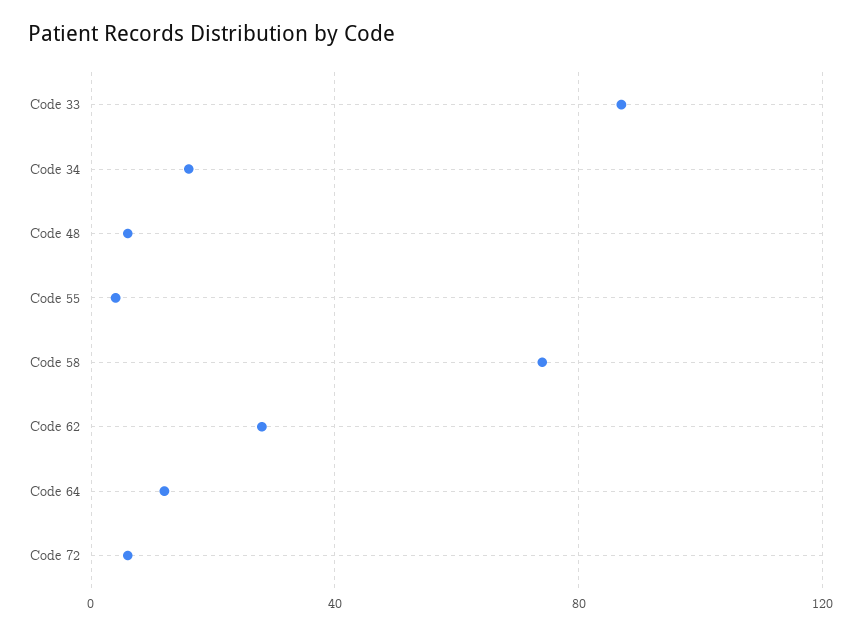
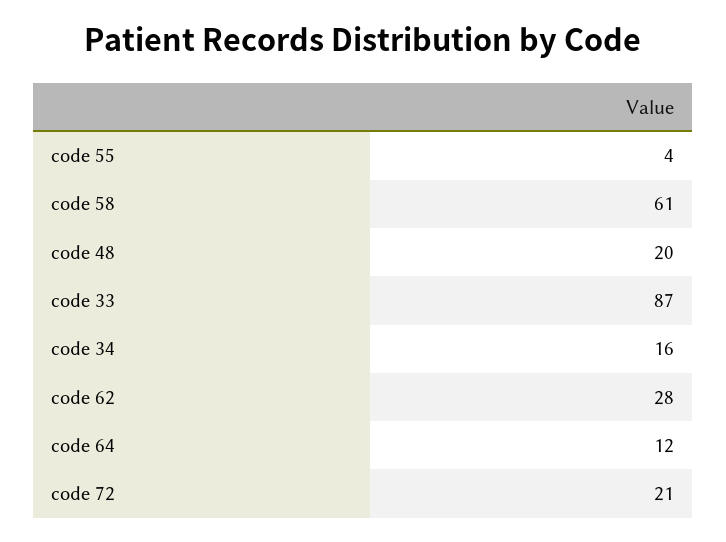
  {
    "Code 33": 87,
    "Code 34": 16,
-   "Code 48": 5,
+   "Code 48": 20,
    "Code 55": 4,
-   "Code 58": 75,
+   "Code 58": 61,
    "Code 62": 28,
    "Code 64": 12,
-   "Code 72": 5
+   "Code 72": 21
  }

